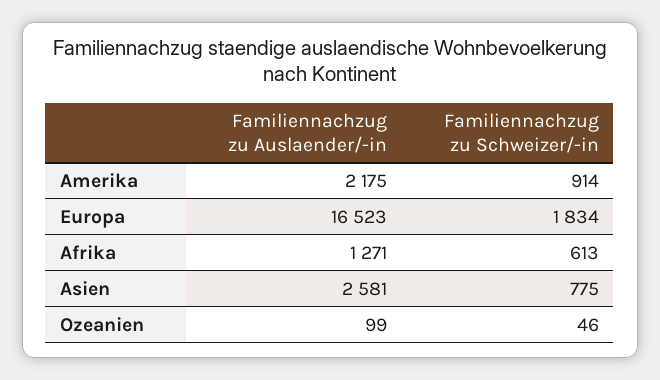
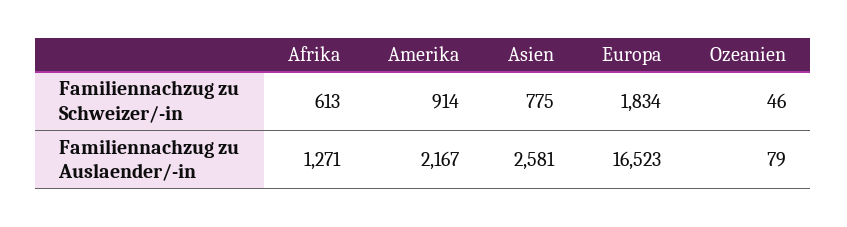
  {
    "Familiennachzug zu Auslaender/-in": {
-     "Amerika": 2175,
+     "Amerika": 2167,
      "Europa": 16523,
      "Afrika": 1271,
      "Asien": 2581,
-     "Ozeanien": 99
+     "Ozeanien": 79
    },
    "Familiennachzug zu Schweizer/-in": {
      "Amerika": 914,
      "Europa": 1834,
      "Afrika": 613,
      "Asien": 775,
      "Ozeanien": 46
    }
  }

